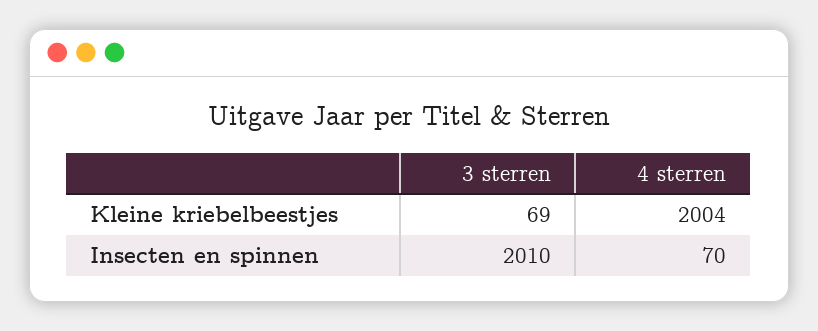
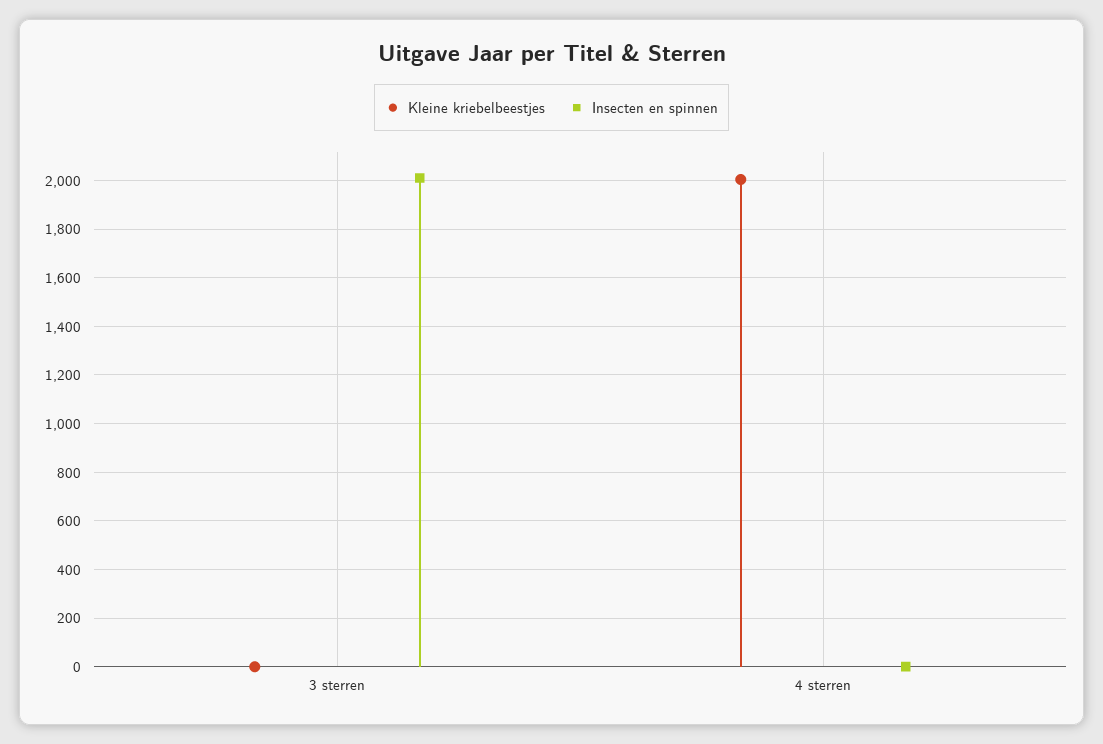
  {
    "Kleine kriebelbeestjes": {
-     "3 sterren": 69,
+     "3 sterren": 0,
      "4 sterren": 2004
    },
    "Insecten en spinnen": {
      "3 sterren": 2010,
-     "4 sterren": 70
+     "4 sterren": 0
    }
  }

